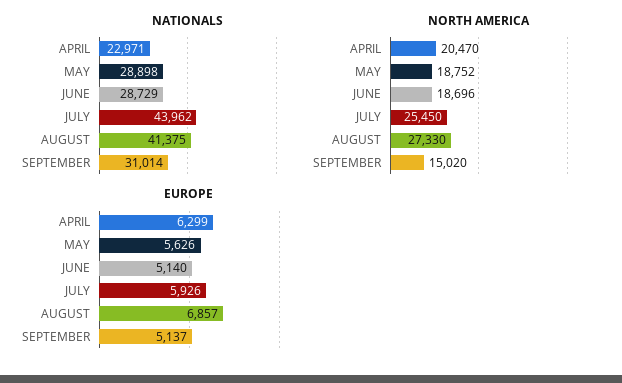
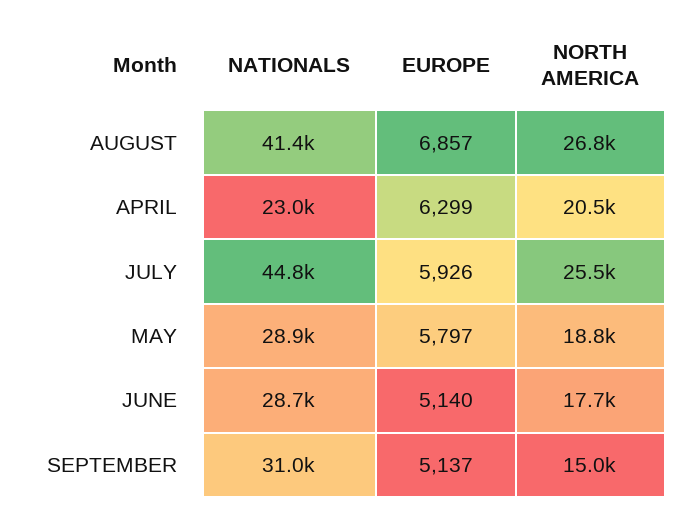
  {
    "NATIONALS": {
      "APRIL": 22971,
      "MAY": 28898,
      "JUNE": 28729,
-     "JULY": 43962,
+     "JULY": 44800,
      "AUGUST": 41375,
      "SEPTEMBER": 31014
    },
    "NORTH AMERICA": {
      "APRIL": 20470,
      "MAY": 18752,
-     "JUNE": 18696,
+     "JUNE": 17700,
      "JULY": 25450,
-     "AUGUST": 27330,
+     "AUGUST": 26800,
      "SEPTEMBER": 15020
    },
    "EUROPE": {
      "APRIL": 6299,
-     "MAY": 5626,
+     "MAY": 5797,
      "JUNE": 5140,
      "JULY": 5926,
      "AUGUST": 6857,
      "SEPTEMBER": 5137
    }
  }

